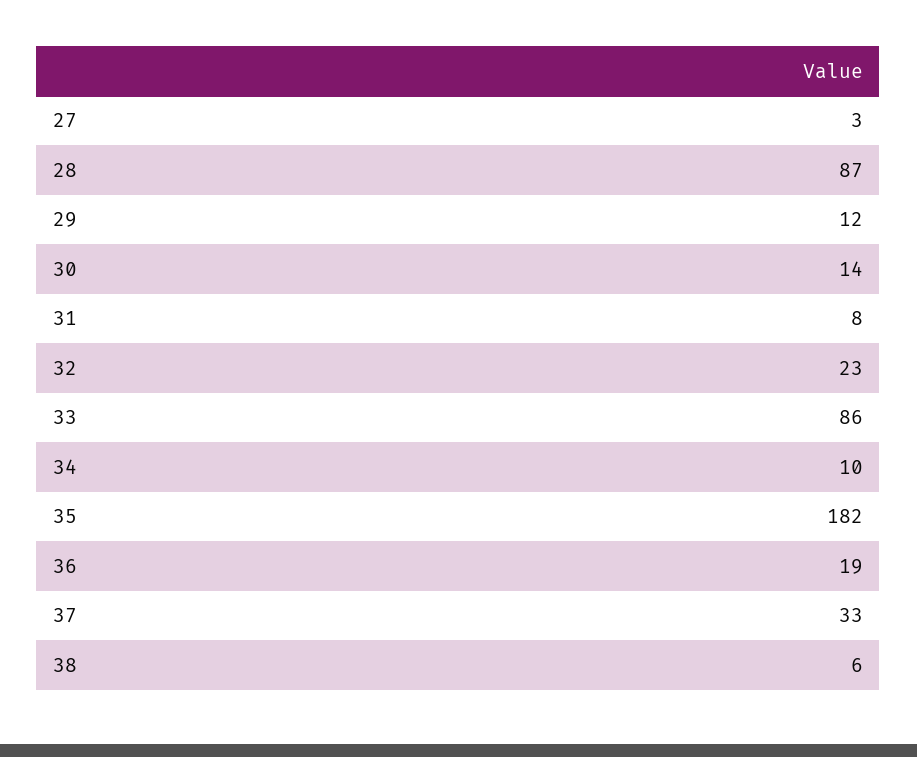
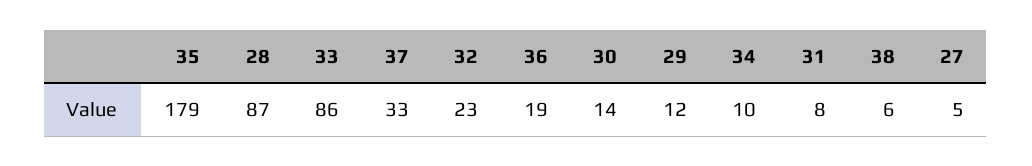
  {
-   "27": 3,
+   "27": 5,
    "28": 87,
    "29": 12,
    "30": 14,
    "31": 8,
    "32": 23,
    "33": 86,
    "34": 10,
-   "35": 182,
+   "35": 179,
    "36": 19,
    "37": 33,
    "38": 6
  }

